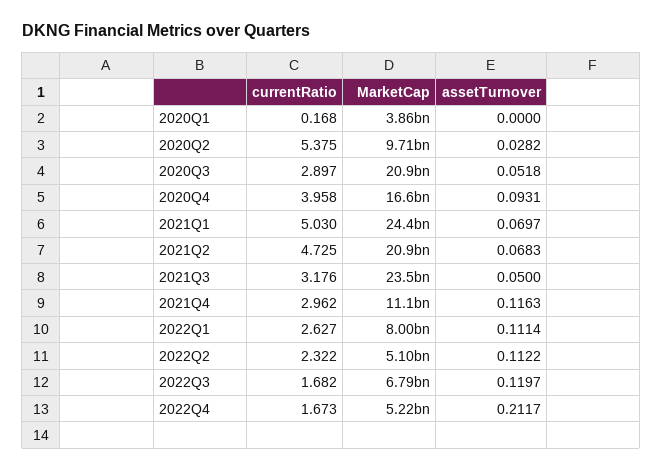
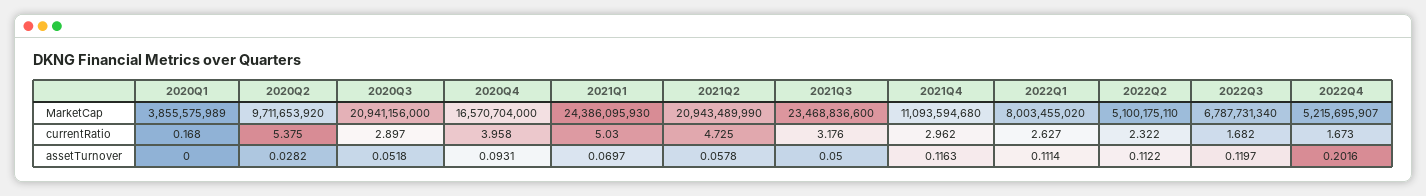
  {
    "currentRatio": {
      "2020Q1": 0.168,
      "2020Q2": 5.375,
      "2020Q3": 2.897,
      "2020Q4": 3.958,
      "2021Q1": 5.03,
      "2021Q2": 4.725,
      "2021Q3": 3.176,
      "2021Q4": 2.962,
      "2022Q1": 2.627,
      "2022Q2": 2.322,
      "2022Q3": 1.682,
      "2022Q4": 1.673
    },
    "MarketCap": {
      "2020Q1": 3855575989,
      "2020Q2": 9711653920,
      "2020Q3": 20941156000,
      "2020Q4": 16570704000,
      "2021Q1": 24386095930,
      "2021Q2": 20943489990,
      "2021Q3": 23468836600,
      "2021Q4": 11093594680,
      "2022Q1": 8003455020,
      "2022Q2": 5100175110,
      "2022Q3": 6787731340,
      "2022Q4": 5215695907
    },
    "assetTurnover": {
      "2020Q1": 0,
      "2020Q2": 0.0282,
      "2020Q3": 0.0518,
      "2020Q4": 0.0931,
      "2021Q1": 0.0697,
-     "2021Q2": 0.0683,
+     "2021Q2": 0.0578,
      "2021Q3": 0.05,
      "2021Q4": 0.1163,
      "2022Q1": 0.1114,
      "2022Q2": 0.1122,
      "2022Q3": 0.1197,
-     "2022Q4": 0.2117
+     "2022Q4": 0.2016
    }
  }

